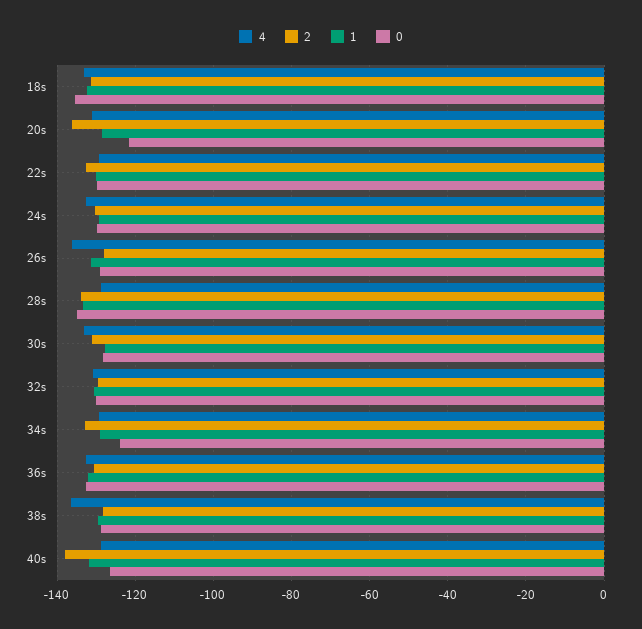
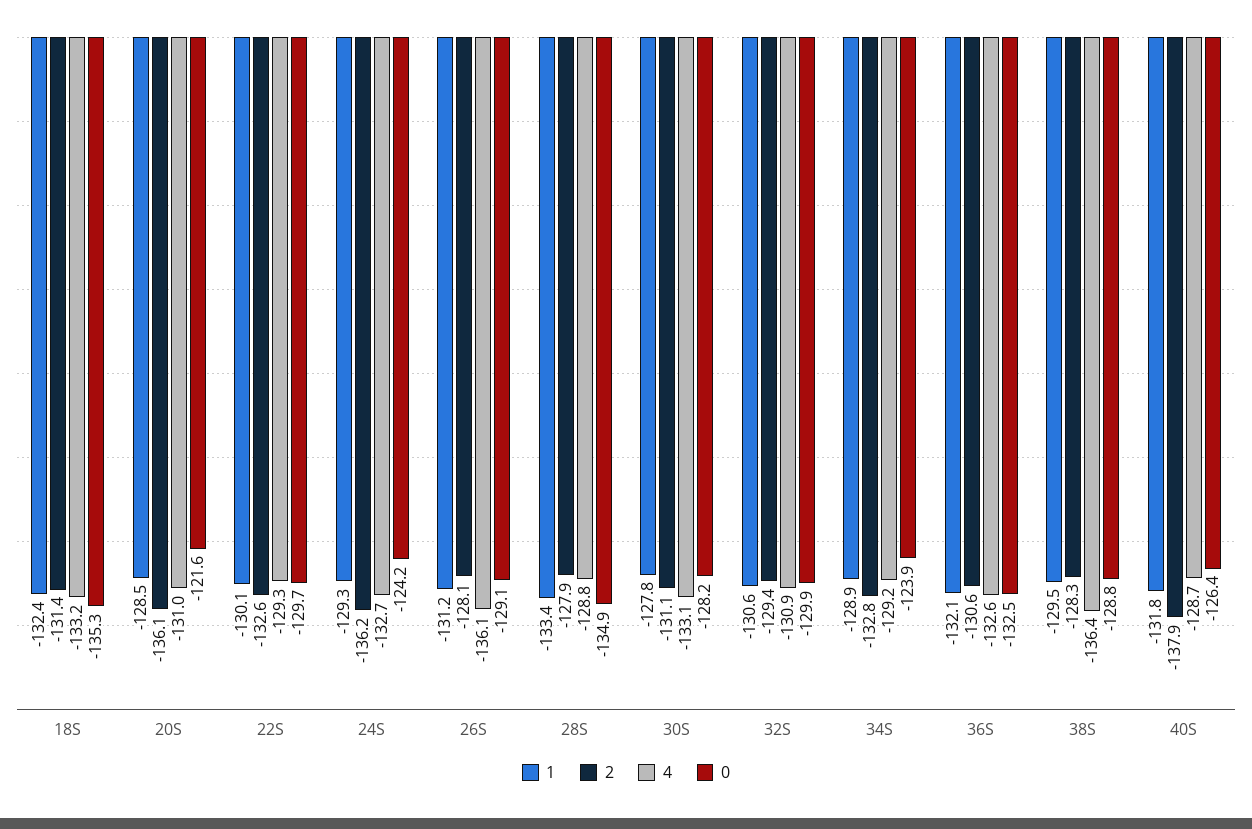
  {
    "4": {
      "18s": -133.2,
      "20s": -131,
      "22s": -129.3,
      "24s": -132.7,
      "26s": -136.1,
      "28s": -128.8,
      "30s": -133.1,
      "32s": -130.9,
      "34s": -129.2,
      "36s": -132.6,
      "38s": -136.4,
      "40s": -128.7
    },
    "2": {
      "18s": -131.4,
      "20s": -136.1,
      "22s": -132.6,
-     "24s": -130,
+     "24s": -136.2,
      "26s": -128.1,
-     "28s": -134,
+     "28s": -127.9,
      "30s": -131.1,
      "32s": -129.4,
      "34s": -132.8,
      "36s": -130.6,
      "38s": -128.3,
      "40s": -137.9
    },
    "1": {
      "18s": -132.4,
      "20s": -128.5,
      "22s": -130.1,
      "24s": -129.3,
      "26s": -131.2,
      "28s": -133.4,
      "30s": -127.8,
      "32s": -130.6,
      "34s": -128.9,
      "36s": -132.1,
      "38s": -129.5,
      "40s": -131.8
    },
    "0": {
      "18s": -135.3,
      "20s": -121.6,
      "22s": -129.7,
-     "24s": -130,
+     "24s": -124.2,
      "26s": -129.1,
      "28s": -134.9,
      "30s": -128.2,
      "32s": -129.9,
      "34s": -123.9,
      "36s": -132.5,
      "38s": -128.8,
      "40s": -126.4
    }
  }

